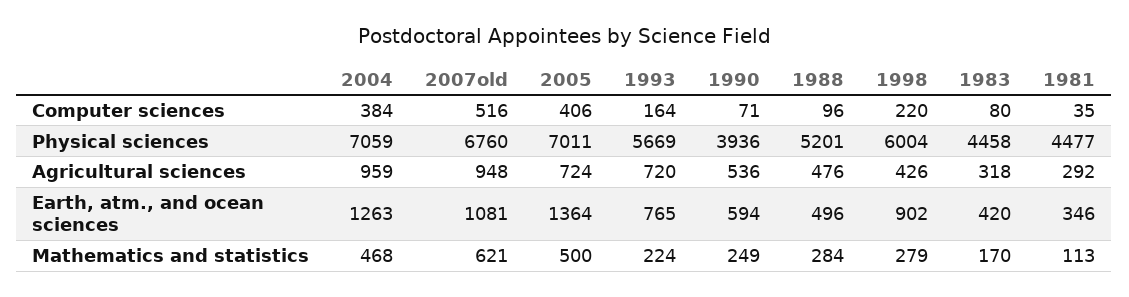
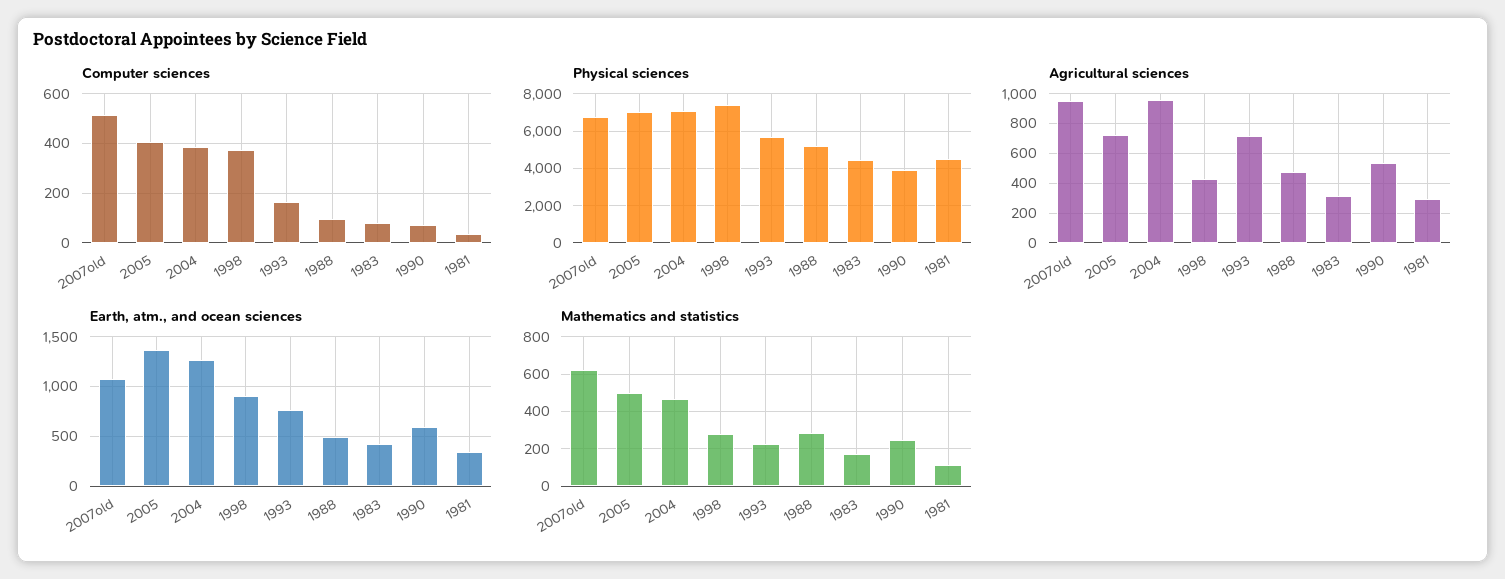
  {
    "Computer sciences": {
      "2004": 384,
      "2007old": 516,
      "2005": 406,
      "1993": 164,
      "1990": 71,
      "1988": 96,
-     "1998": 220,
+     "1998": 375,
      "1983": 80,
      "1981": 35
    },
    "Physical sciences": {
      "2004": 7059,
      "2007old": 6760,
      "2005": 7011,
      "1993": 5669,
      "1990": 3936,
      "1988": 5201,
-     "1998": 6004,
+     "1998": 7500,
      "1983": 4458,
      "1981": 4477
    },
    "Agricultural sciences": {
      "2004": 959,
      "2007old": 948,
      "2005": 724,
      "1993": 720,
      "1990": 536,
      "1988": 476,
      "1998": 426,
      "1983": 318,
      "1981": 292
    },
    "Earth, atm., and ocean sciences": {
      "2004": 1263,
      "2007old": 1081,
      "2005": 1364,
      "1993": 765,
      "1990": 594,
      "1988": 496,
      "1998": 902,
      "1983": 420,
      "1981": 346
    },
    "Mathematics and statistics": {
      "2004": 468,
      "2007old": 621,
      "2005": 500,
      "1993": 224,
      "1990": 249,
      "1988": 284,
      "1998": 279,
      "1983": 170,
      "1981": 113
    }
  }

